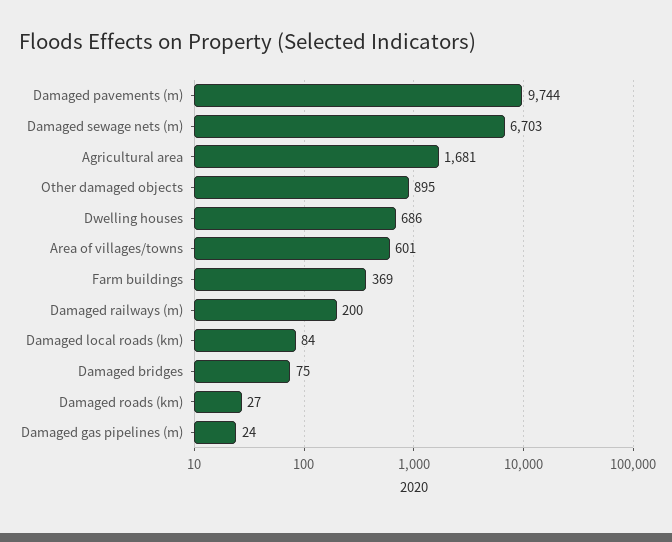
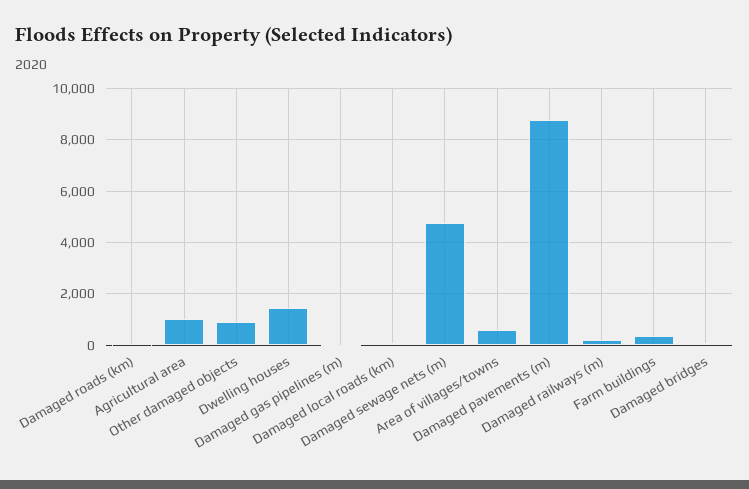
  {
-   "Damaged pavements (m)": 9744,
+   "Damaged pavements (m)": 8750,
-   "Damaged sewage nets (m)": 6703,
+   "Damaged sewage nets (m)": 4750,
-   "Agricultural area": 1681,
+   "Agricultural area": 1000,
    "Other damaged objects": 895,
-   "Dwelling houses": 686,
+   "Dwelling houses": 1500,
    "Area of villages/towns": 601,
    "Farm buildings": 369,
    "Damaged railways (m)": 200,
    "Damaged local roads (km)": 84,
    "Damaged bridges": 75,
    "Damaged roads (km)": 27,
    "Damaged gas pipelines (m)": 24
  }

